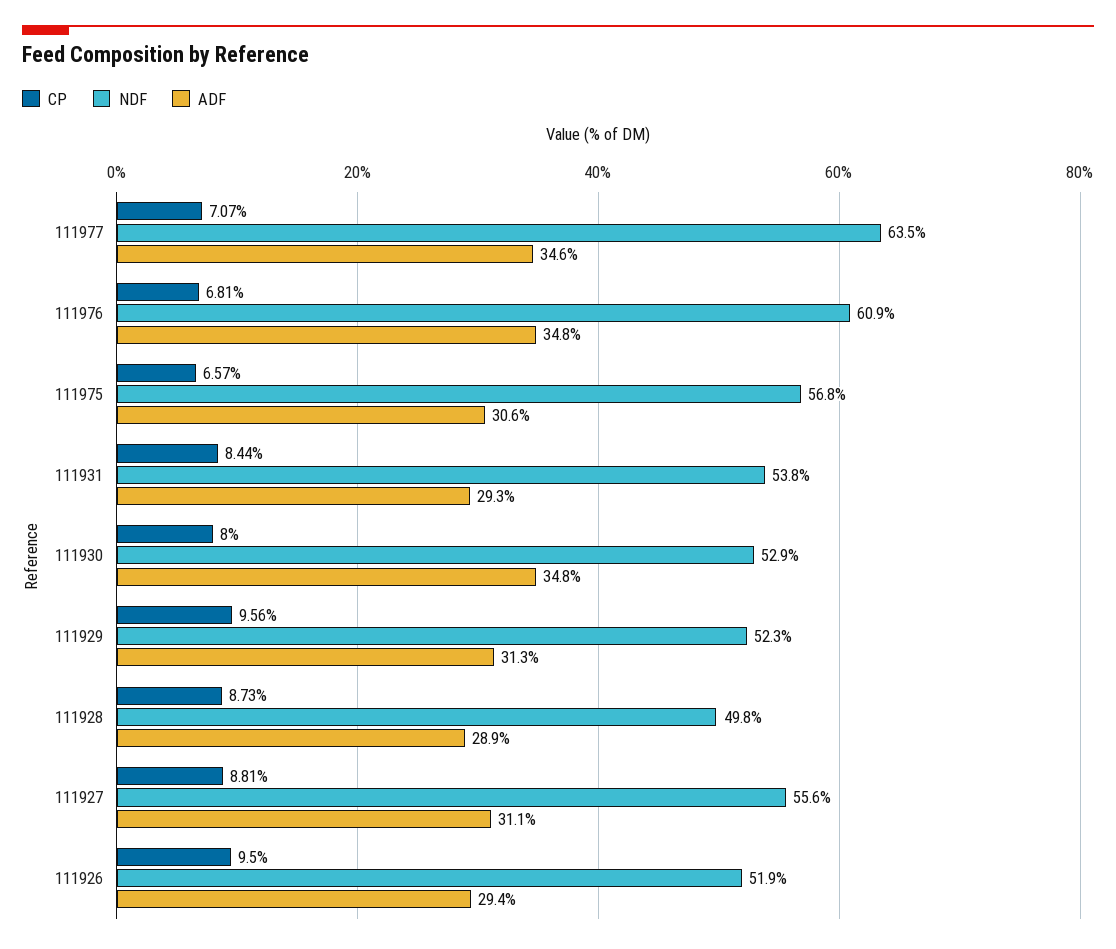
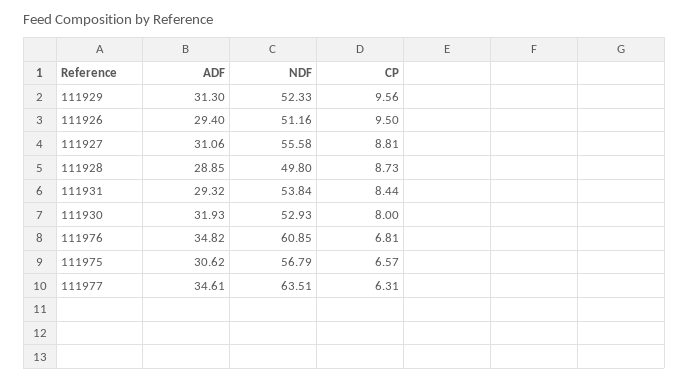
  {
    "CP": {
-     "111977": 7.07,
+     "111977": 6.31,
      "111976": 6.81,
      "111975": 6.57,
      "111931": 8.44,
      "111930": 8,
      "111929": 9.56,
      "111928": 8.73,
      "111927": 8.81,
      "111926": 9.5
    },
    "NDF": {
      "111977": 63.51,
      "111976": 60.85,
      "111975": 56.79,
      "111931": 53.84,
      "111930": 52.93,
      "111929": 52.33,
      "111928": 49.8,
      "111927": 55.58,
-     "111926": 51.9
+     "111926": 51.16
    },
    "ADF": {
      "111977": 34.61,
      "111976": 34.82,
      "111975": 30.62,
      "111931": 29.32,
-     "111930": 34.8,
+     "111930": 31.93,
      "111929": 31.3,
      "111928": 28.85,
      "111927": 31.06,
      "111926": 29.4
    }
  }

